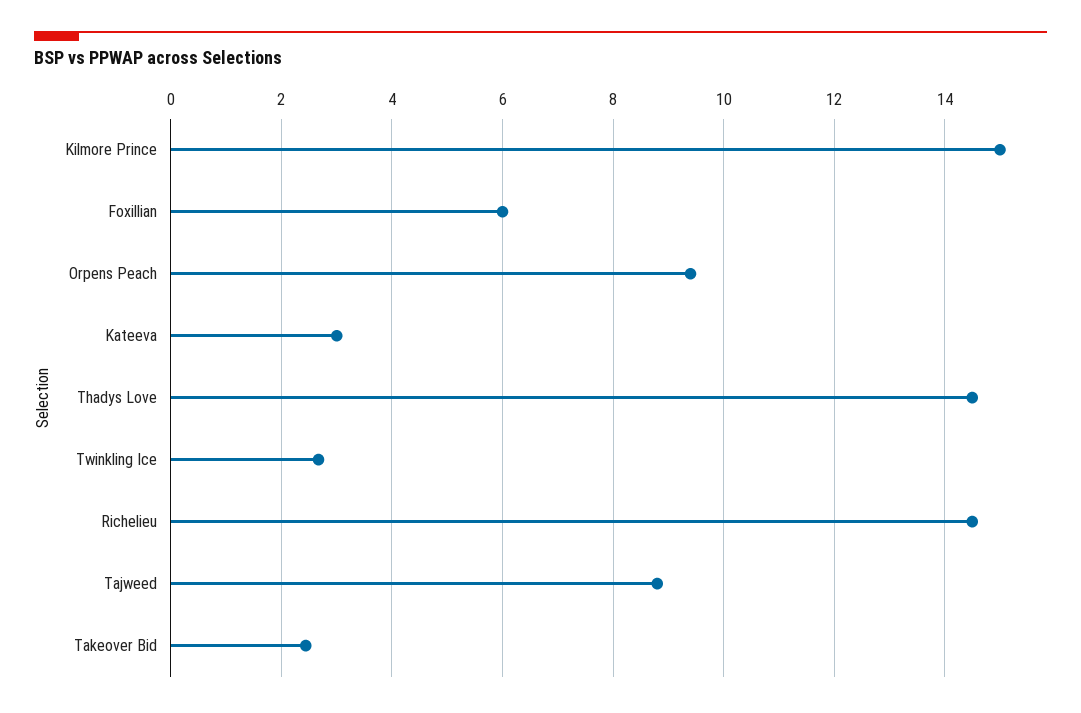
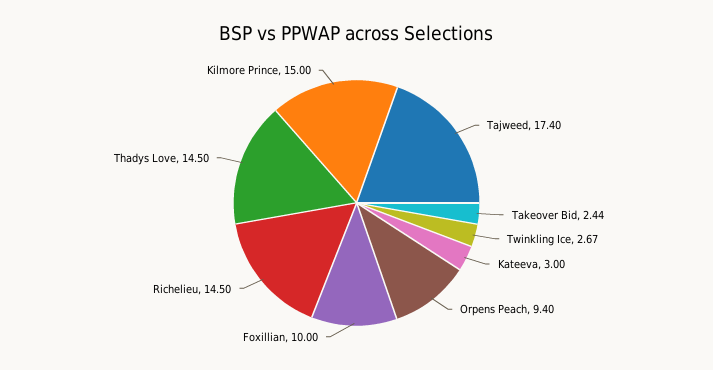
  {
    "Kilmore Prince": 15,
-   "Foxillian": 6,
+   "Foxillian": 10,
    "Orpens Peach": 9.4,
    "Kateeva": 3,
    "Thadys Love": 14.5,
    "Twinkling Ice": 2.67,
    "Richelieu": 14.5,
-   "Tajweed": 8.8,
+   "Tajweed": 17.4,
    "Takeover Bid": 2.44
  }

